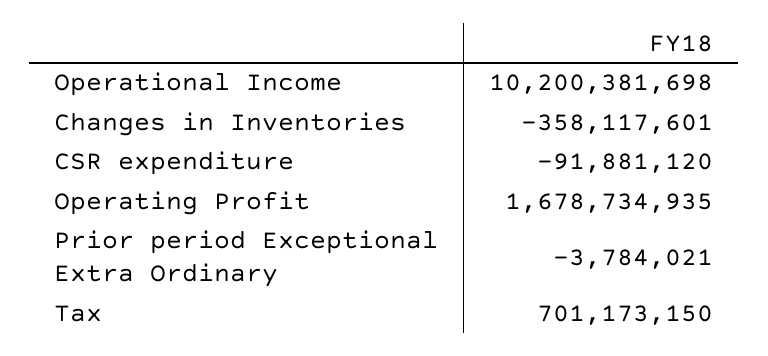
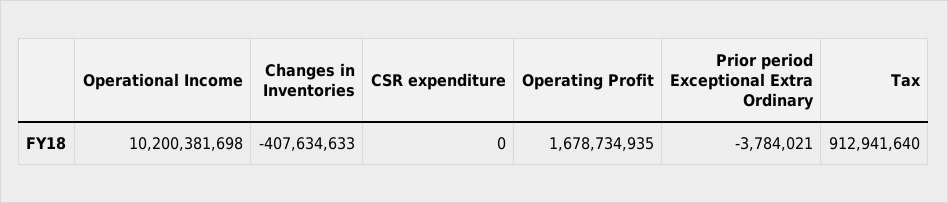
  {
    "Operational Income": 10200381698,
-   "Changes in Inventories": -358117601,
+   "Changes in Inventories": -407634633,
-   "CSR expenditure": -91881120,
+   "CSR expenditure": 0,
    "Operating Profit": 1678734935,
    "Prior period Exceptional Extra Ordinary": -3784021,
-   "Tax": 701173150
+   "Tax": 912941640
  }

